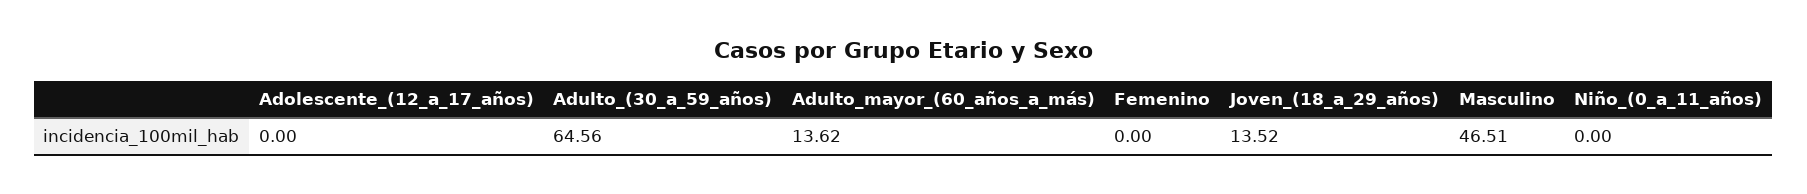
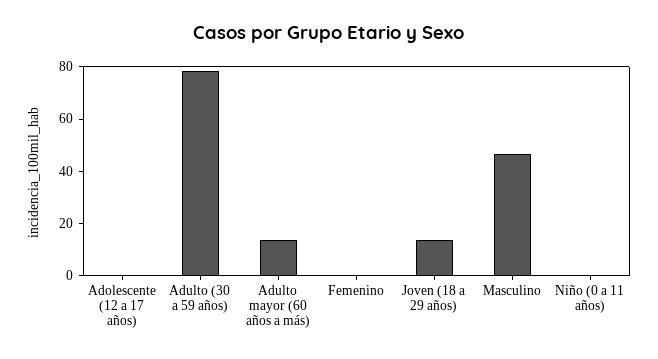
  {
    "Adolescente_(12_a_17_años)": 0,
-   "Adulto_(30_a_59_años)": 64.56,
+   "Adulto_(30_a_59_años)": 80,
    "Adulto_mayor_(60_años_a_más)": 13.62,
    "Femenino": 0,
    "Joven_(18_a_29_años)": 13.52,
    "Masculino": 46.51,
    "Niño_(0_a_11_años)": 0
  }

